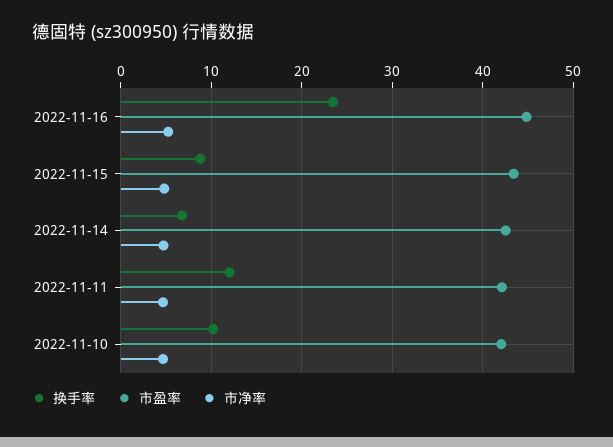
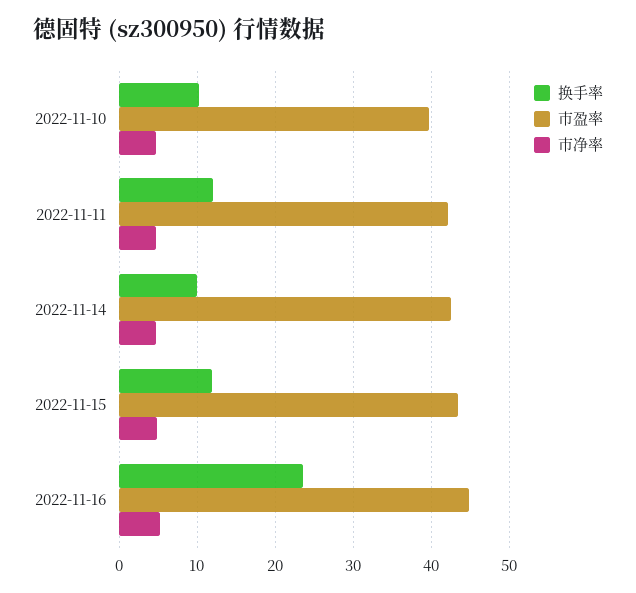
  {
    "换手率": {
      "2022-11-16": 23,
-     "2022-11-15": 9,
+     "2022-11-15": 12,
-     "2022-11-14": 7,
+     "2022-11-14": 10,
      "2022-11-11": 12,
      "2022-11-10": 10
    },
    "市盈率": {
      "2022-11-16": 45,
      "2022-11-15": 43,
      "2022-11-14": 43,
      "2022-11-11": 42,
-     "2022-11-10": 42
+     "2022-11-10": 40
    },
    "市净率": {
      "2022-11-16": 5,
      "2022-11-15": 5,
      "2022-11-14": 5,
      "2022-11-11": 5,
      "2022-11-10": 5
    }
  }

